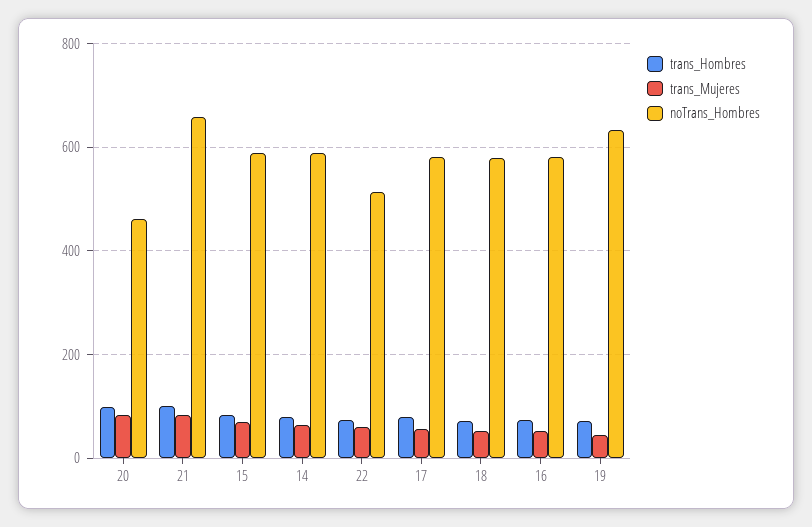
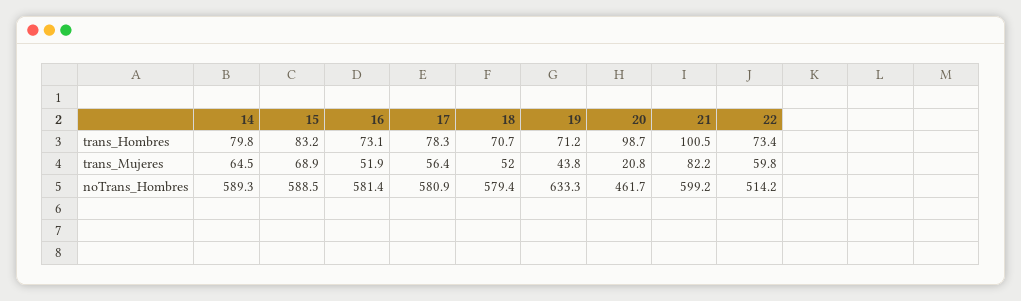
  {
    "trans_Hombres": {
      "20": 98.7,
      "21": 100.5,
      "15": 83.2,
      "14": 79.8,
      "22": 73.4,
      "17": 78.3,
      "18": 70.7,
      "16": 73.1,
      "19": 71.2
    },
    "trans_Mujeres": {
-     "20": 80,
+     "20": 20.8,
      "21": 82.2,
      "15": 68.9,
      "14": 64.5,
      "22": 59.8,
      "17": 56.4,
      "18": 52,
      "16": 51.9,
      "19": 43.8
    },
    "noTrans_Hombres": {
      "20": 461.7,
-     "21": 660,
+     "21": 599.2,
      "15": 588.5,
      "14": 589.3,
      "22": 514.2,
      "17": 580.9,
      "18": 579.4,
      "16": 581.4,
      "19": 633.3
    }
  }

